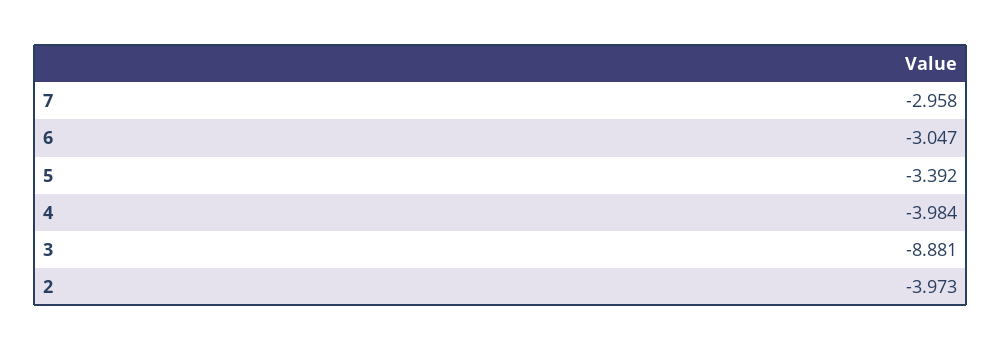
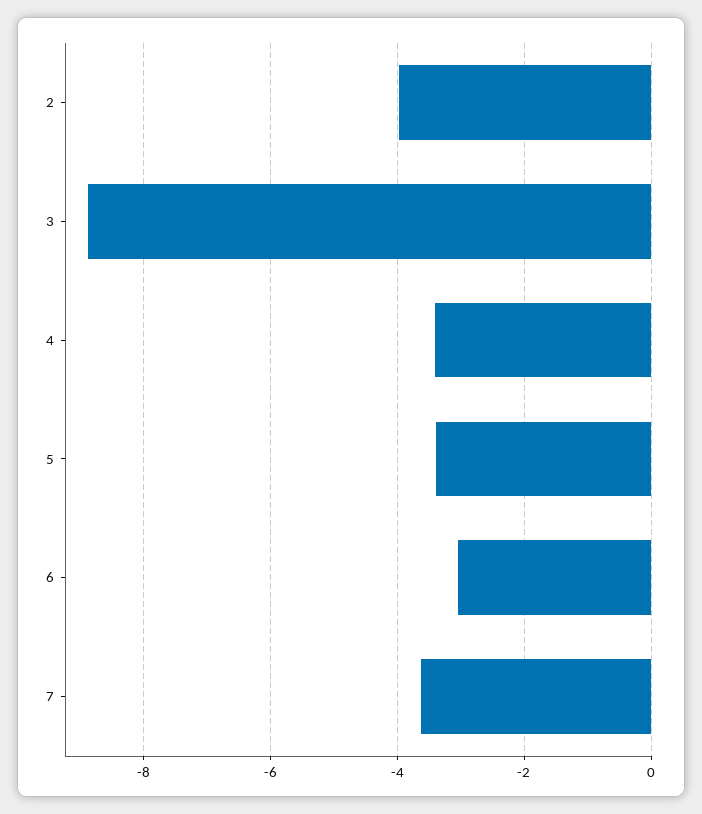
  {
-   "7": -2.958,
+   "7": -3.6,
    "6": -3.047,
    "5": -3.392,
-   "4": -3.984,
+   "4": -3.4,
    "3": -8.881,
    "2": -3.973
  }

